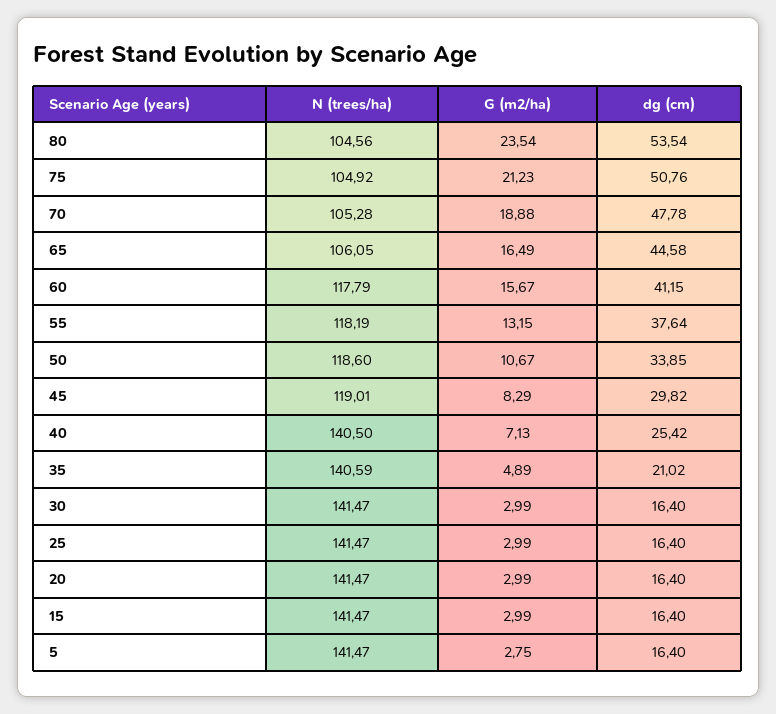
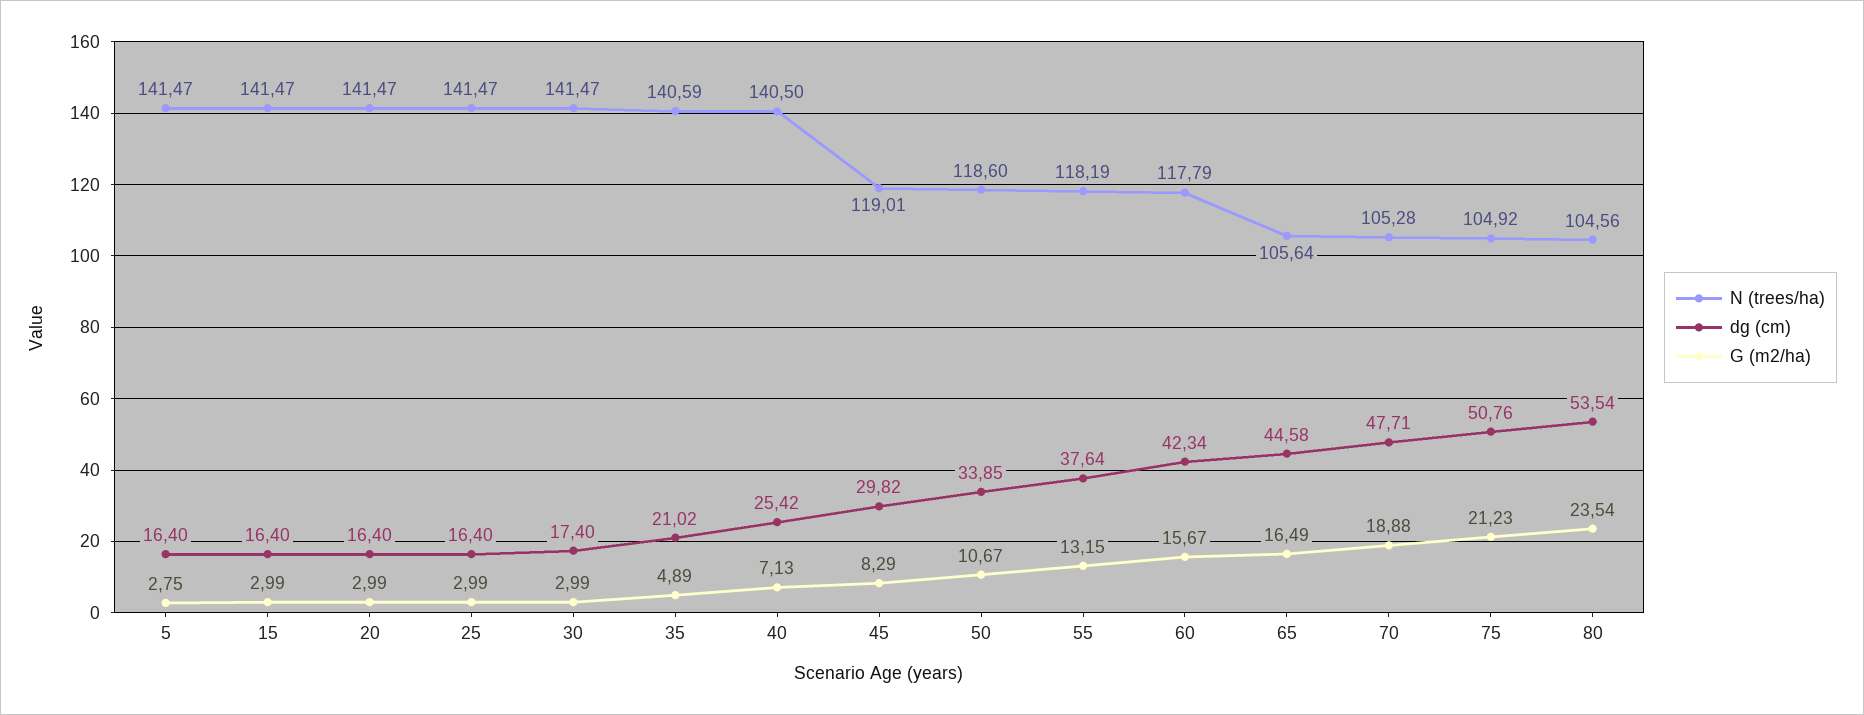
  {
    "N (trees/ha)": {
      "80": 104.56,
      "75": 104.92,
      "70": 105.28,
-     "65": 106.05,
+     "65": 105.64,
      "60": 117.79,
      "55": 118.19,
      "50": 118.6,
      "45": 119.01,
      "40": 140.5,
      "35": 140.59,
      "30": 141.47,
      "25": 141.47,
      "20": 141.47,
      "15": 141.47,
      "5": 141.47
    },
    "G (m2/ha)": {
      "80": 23.54,
      "75": 21.23,
      "70": 18.88,
      "65": 16.49,
      "60": 15.67,
      "55": 13.15,
      "50": 10.67,
      "45": 8.29,
      "40": 7.13,
      "35": 4.89,
      "30": 2.99,
      "25": 2.99,
      "20": 2.99,
      "15": 2.99,
      "5": 2.75
    },
    "dg (cm)": {
      "80": 53.54,
      "75": 50.76,
-     "70": 47.78,
+     "70": 47.71,
      "65": 44.58,
-     "60": 41.15,
+     "60": 42.34,
      "55": 37.64,
      "50": 33.85,
      "45": 29.82,
      "40": 25.42,
      "35": 21.02,
-     "30": 16.4,
+     "30": 17.4,
      "25": 16.4,
      "20": 16.4,
      "15": 16.4,
      "5": 16.4
    }
  }

